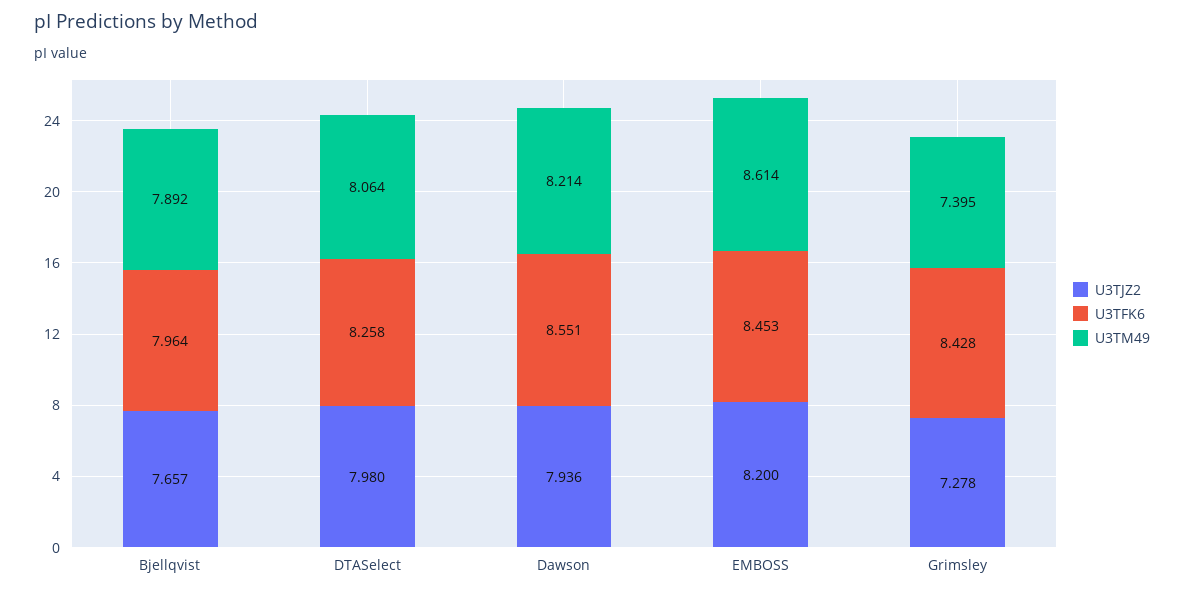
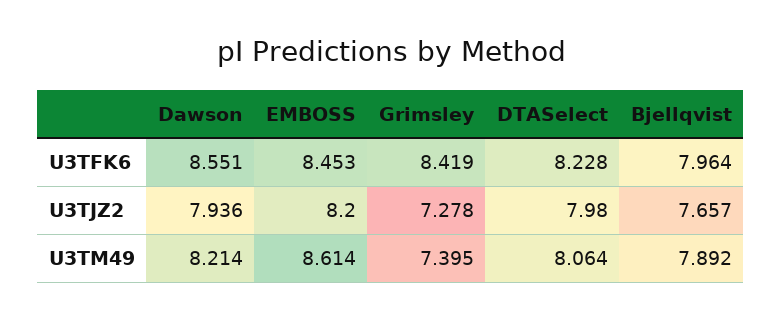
  {
    "U3TJZ2": {
      "Bjellqvist": 7.657,
      "DTASelect": 7.98,
      "Dawson": 7.936,
      "EMBOSS": 8.2,
      "Grimsley": 7.278
    },
    "U3TFK6": {
      "Bjellqvist": 7.964,
-     "DTASelect": 8.258,
+     "DTASelect": 8.228,
      "Dawson": 8.551,
      "EMBOSS": 8.453,
-     "Grimsley": 8.428
+     "Grimsley": 8.419
    },
    "U3TM49": {
      "Bjellqvist": 7.892,
      "DTASelect": 8.064,
      "Dawson": 8.214,
      "EMBOSS": 8.614,
      "Grimsley": 7.395
    }
  }

